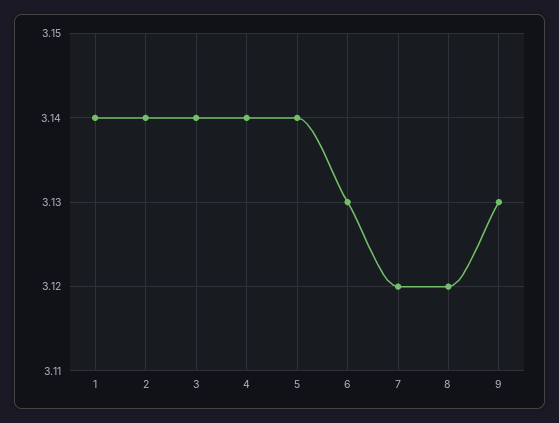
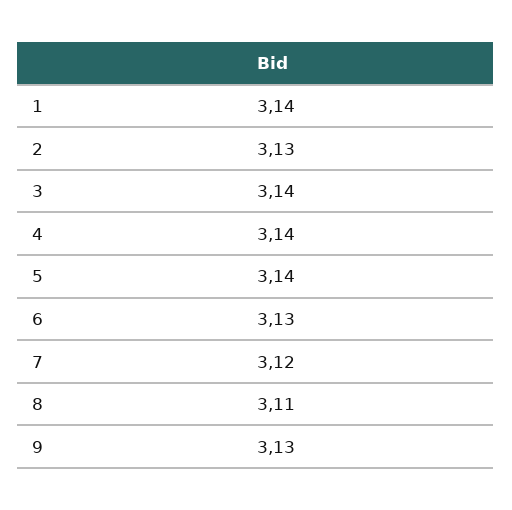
  {
    "1": 3.14,
-   "2": 3.14,
+   "2": 3.13,
    "3": 3.14,
    "4": 3.14,
    "5": 3.14,
    "6": 3.13,
    "7": 3.12,
-   "8": 3.12,
+   "8": 3.11,
    "9": 3.13
  }

